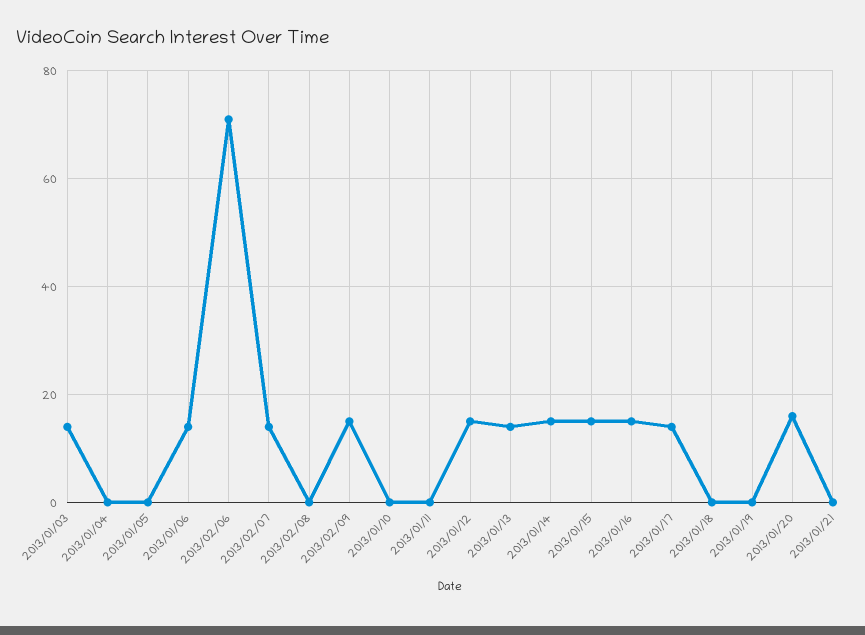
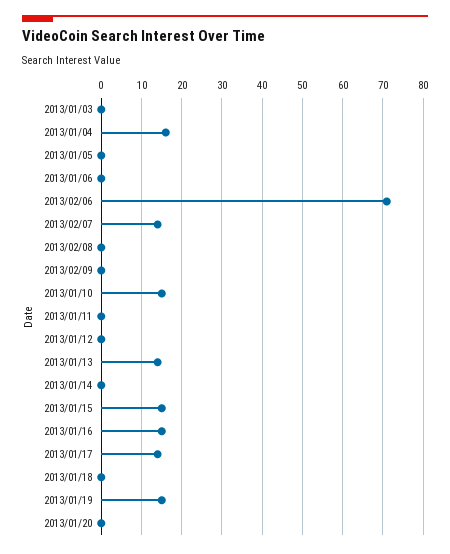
  {
-   "2013/01/03": 15,
+   "2013/01/03": 0,
-   "2013/01/04": 0,
+   "2013/01/04": 15,
    "2013/01/05": 0,
-   "2013/01/06": 15,
+   "2013/01/06": 0,
    "2013/02/06": 70,
    "2013/02/07": 15,
    "2013/02/08": 0,
-   "2013/02/09": 15,
+   "2013/02/09": 0,
-   "2013/01/10": 0,
+   "2013/01/10": 15,
    "2013/01/11": 0,
-   "2013/01/12": 15,
+   "2013/01/12": 0,
    "2013/01/13": 15,
-   "2013/01/14": 15,
+   "2013/01/14": 0,
    "2013/01/15": 15,
    "2013/01/16": 15,
    "2013/01/17": 15,
    "2013/01/18": 0,
-   "2013/01/19": 0,
+   "2013/01/19": 15,
-   "2013/01/20": 15,
+   "2013/01/20": 0
-   "2013/01/21": 0
  }

